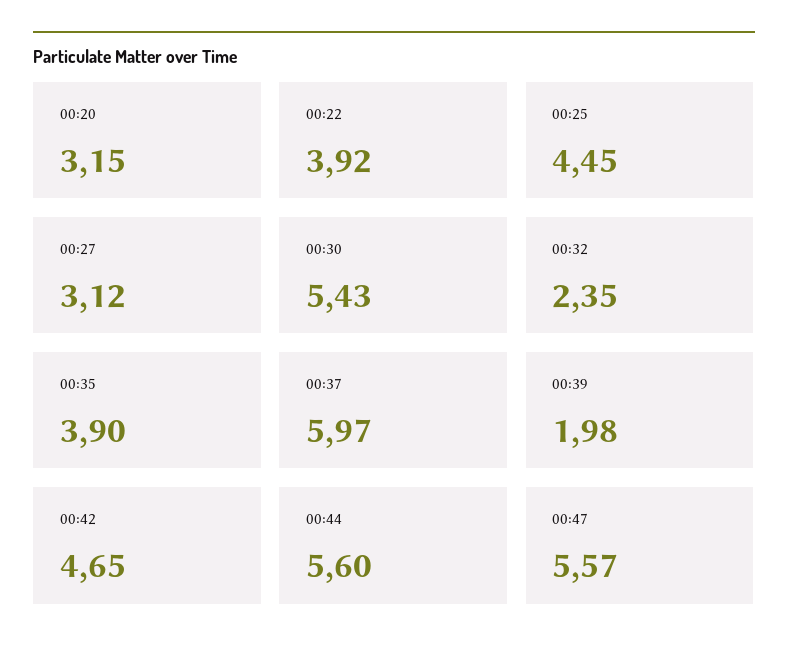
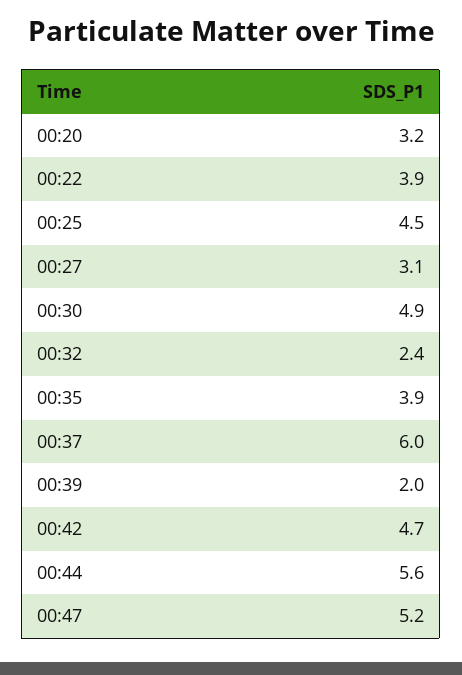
  {
    "00:20": 3.15,
    "00:22": 3.92,
    "00:25": 4.45,
    "00:27": 3.12,
-   "00:30": 5.43,
+   "00:30": 4.9,
    "00:32": 2.35,
    "00:35": 3.9,
    "00:37": 5.97,
    "00:39": 1.98,
    "00:42": 4.65,
    "00:44": 5.6,
-   "00:47": 5.57
+   "00:47": 5.2
  }

